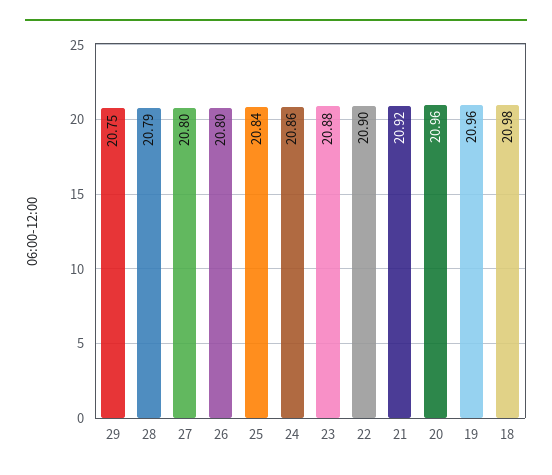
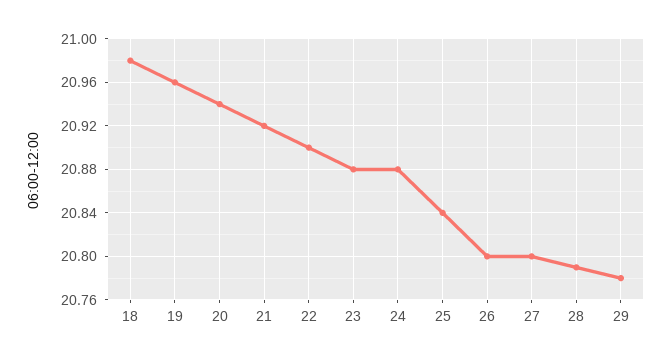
  {
-   "29": 20.75,
+   "29": 20.78,
    "28": 20.79,
    "27": 20.8,
    "26": 20.8,
    "25": 20.84,
-   "24": 20.86,
+   "24": 20.88,
    "23": 20.88,
    "22": 20.9,
    "21": 20.92,
-   "20": 20.96,
+   "20": 20.94,
    "19": 20.96,
    "18": 20.98
  }

